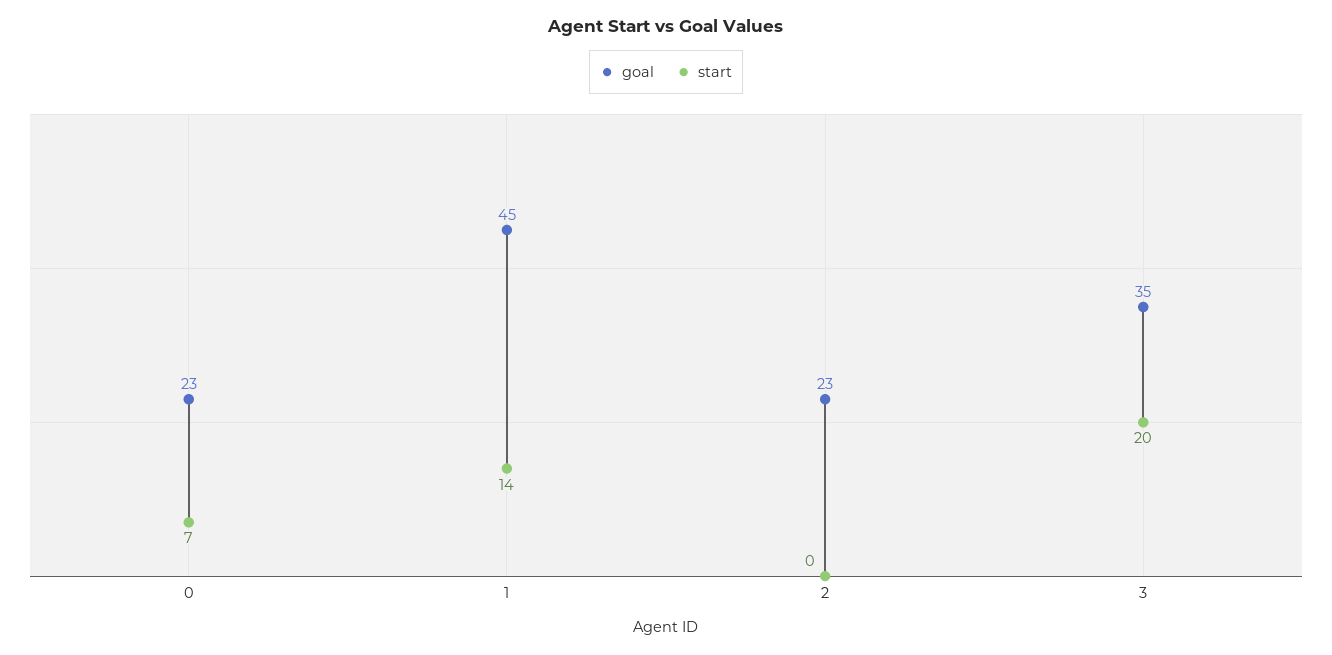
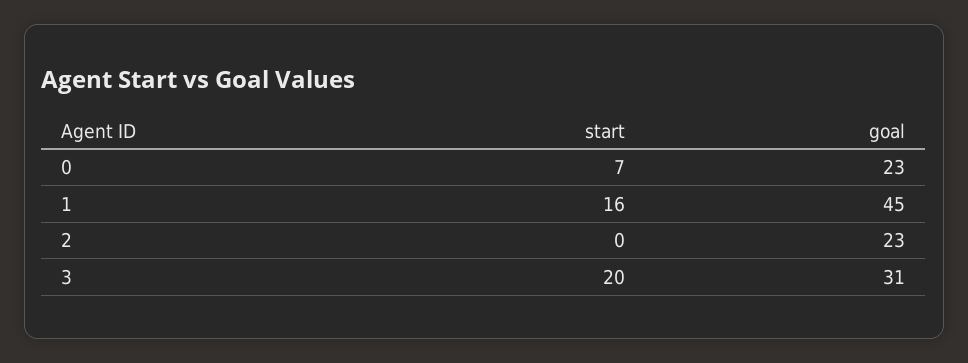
  {
    "goal": {
      "0": 23,
      "1": 45,
      "2": 23,
-     "3": 35
+     "3": 31
    },
    "start": {
      "0": 7,
-     "1": 14,
+     "1": 16,
      "2": 0,
      "3": 20
    }
  }

